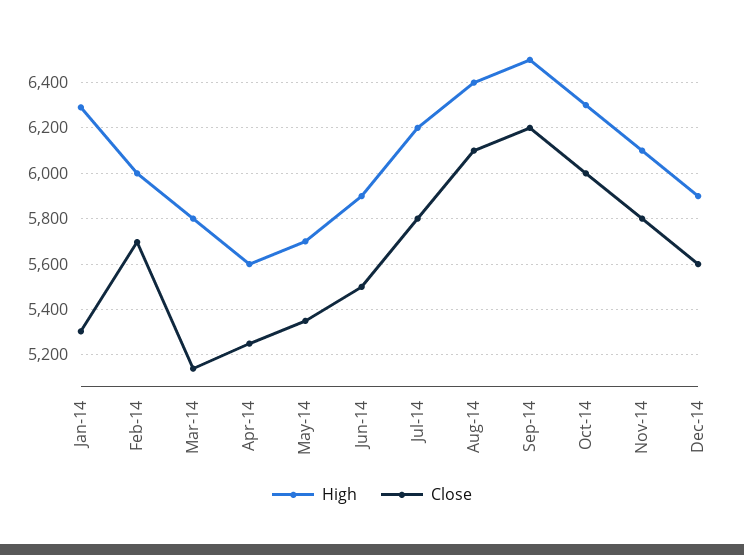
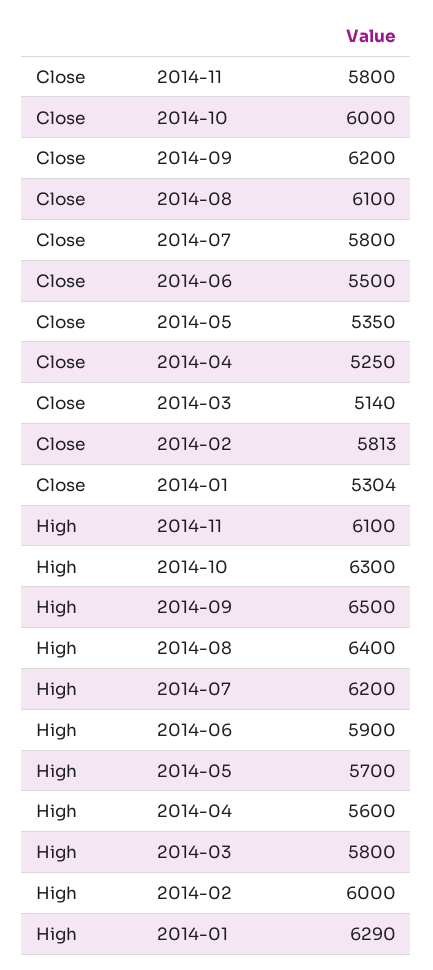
  {
    "High": {
      "Jan-14": 6290,
      "Feb-14": 6000,
      "Mar-14": 5800,
      "Apr-14": 5600,
      "May-14": 5700,
      "Jun-14": 5900,
      "Jul-14": 6200,
      "Aug-14": 6400,
      "Sep-14": 6500,
      "Oct-14": 6300,
-     "Nov-14": 6100,
+     "Nov-14": 6100
-     "Dec-14": 5900
    },
    "Close": {
      "Jan-14": 5304,
-     "Feb-14": 5700,
+     "Feb-14": 5813,
      "Mar-14": 5140,
      "Apr-14": 5250,
      "May-14": 5350,
      "Jun-14": 5500,
      "Jul-14": 5800,
      "Aug-14": 6100,
      "Sep-14": 6200,
      "Oct-14": 6000,
-     "Nov-14": 5800,
+     "Nov-14": 5800
-     "Dec-14": 5600
    }
  }

